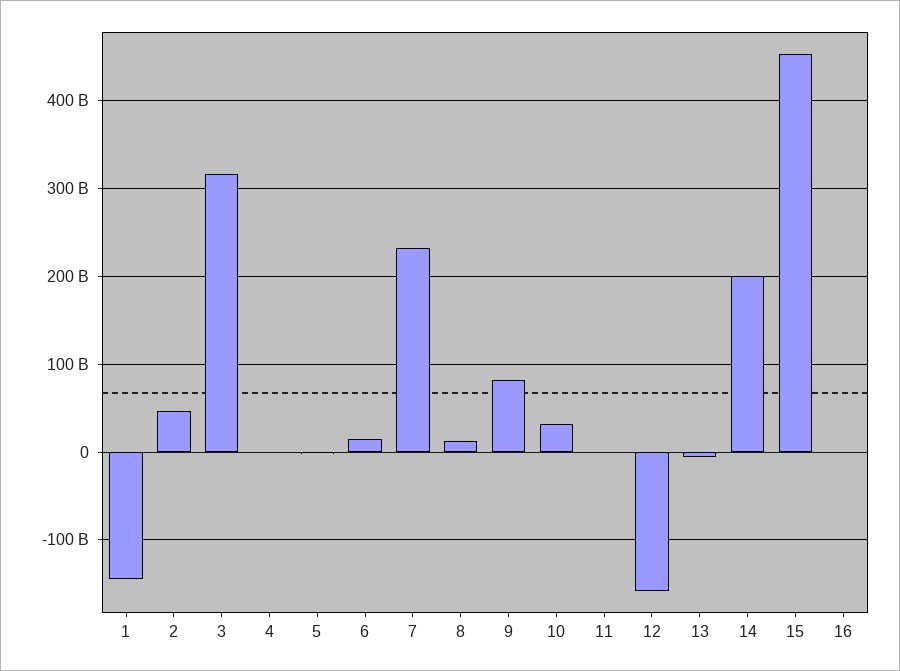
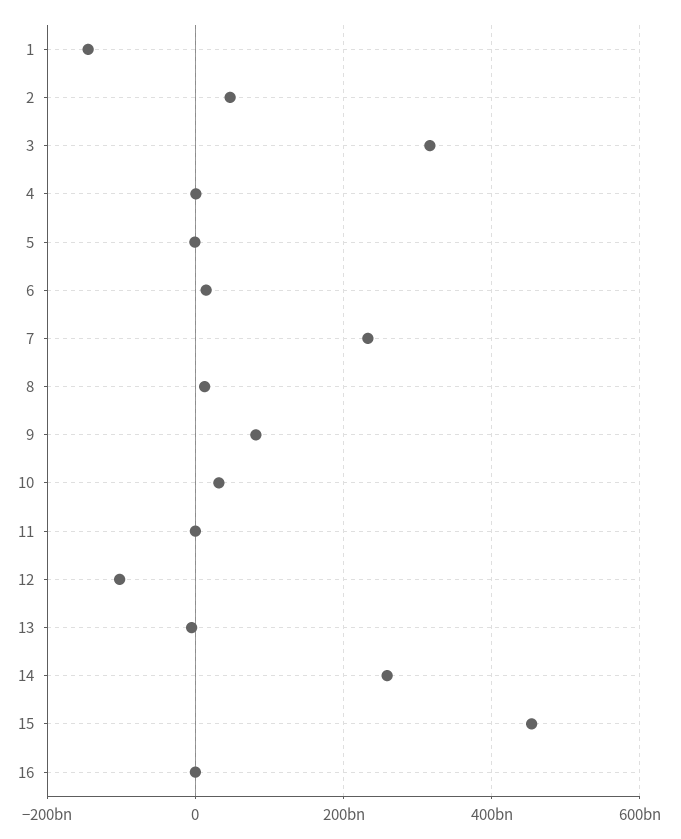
  {
    "1": -140000000000,
    "2": 50000000000,
    "3": 320000000000,
    "4": 0,
    "5": 0,
    "6": 10000000000,
    "7": 230000000000,
    "8": 10000000000,
    "9": 80000000000,
    "10": 30000000000,
    "11": 0,
-   "12": -160000000000,
+   "12": -100000000000,
    "13": -10000000000,
-   "14": 200000000000,
+   "14": 260000000000,
    "15": 450000000000,
    "16": 0
  }

